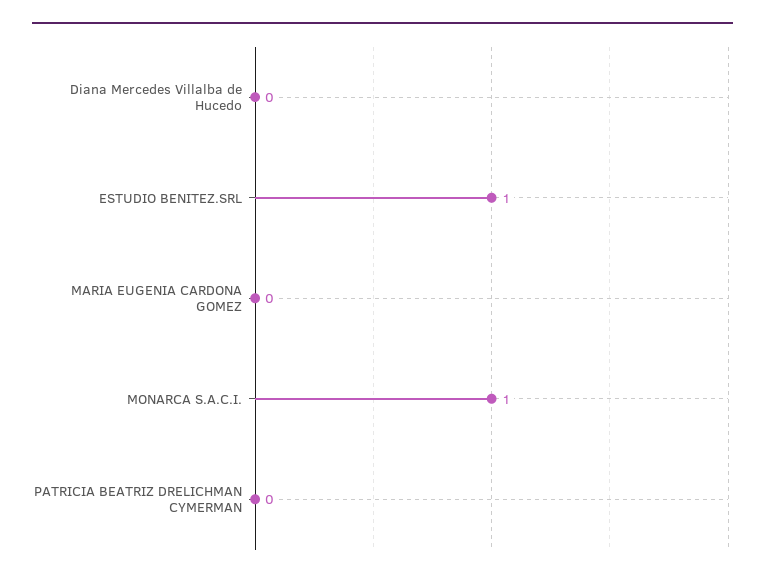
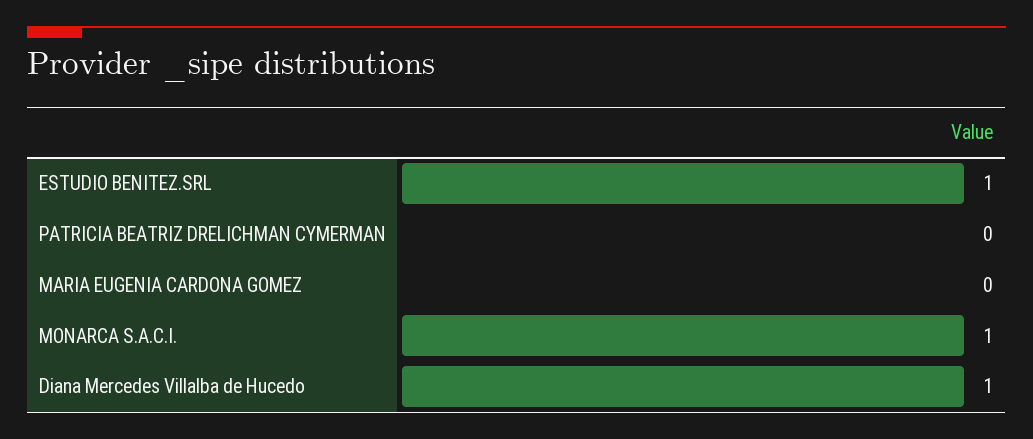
  {
-   "Diana Mercedes Villalba de Hucedo": 0,
+   "Diana Mercedes Villalba de Hucedo": 1,
    "ESTUDIO BENITEZ.SRL": 1,
    "MARIA EUGENIA CARDONA GOMEZ": 0,
    "MONARCA S.A.C.I.": 1,
    "PATRICIA BEATRIZ DRELICHMAN CYMERMAN": 0
  }

